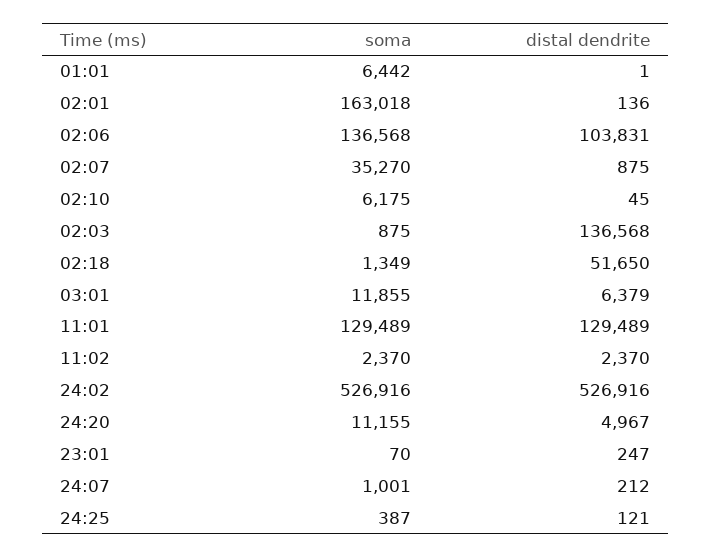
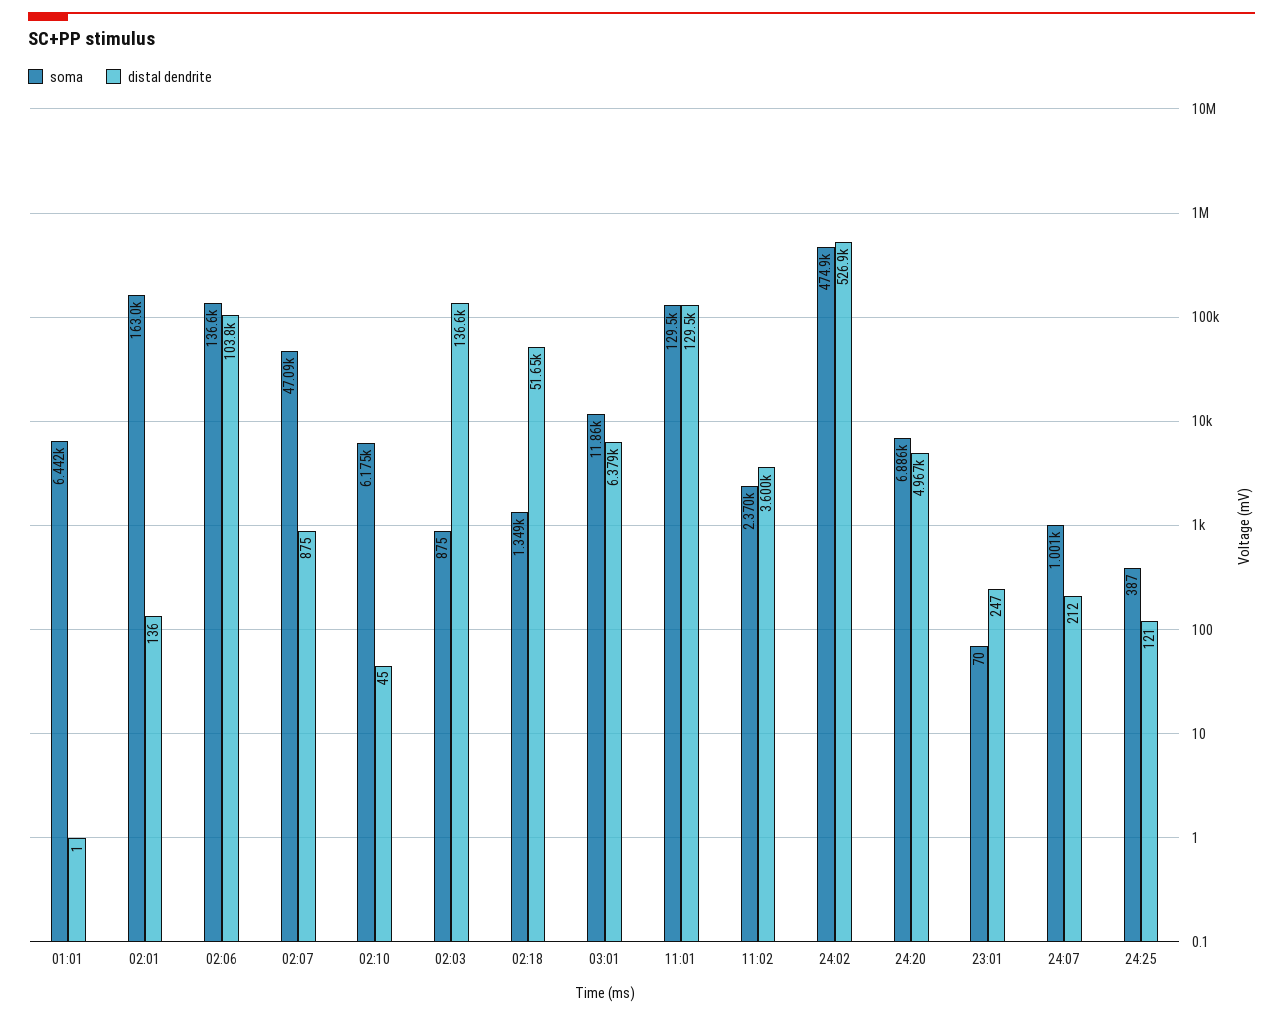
  {
    "soma": {
      "01:01": 6442,
      "02:01": 163018,
      "02:06": 136568,
-     "02:07": 35270,
+     "02:07": 47090,
      "02:10": 6175,
      "02:03": 875,
      "02:18": 1349,
      "03:01": 11855,
      "11:01": 129489,
      "11:02": 2370,
-     "24:02": 526916,
+     "24:02": 474900,
-     "24:20": 11155,
+     "24:20": 6886,
      "23:01": 70,
      "24:07": 1001,
      "24:25": 387
    },
    "distal dendrite": {
      "01:01": 1,
      "02:01": 136,
      "02:06": 103831,
      "02:07": 875,
      "02:10": 45,
      "02:03": 136568,
      "02:18": 51650,
      "03:01": 6379,
      "11:01": 129489,
-     "11:02": 2370,
+     "11:02": 3600,
      "24:02": 526916,
      "24:20": 4967,
      "23:01": 247,
      "24:07": 212,
      "24:25": 121
    }
  }

